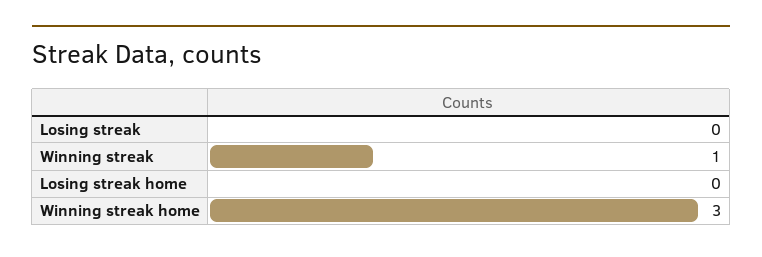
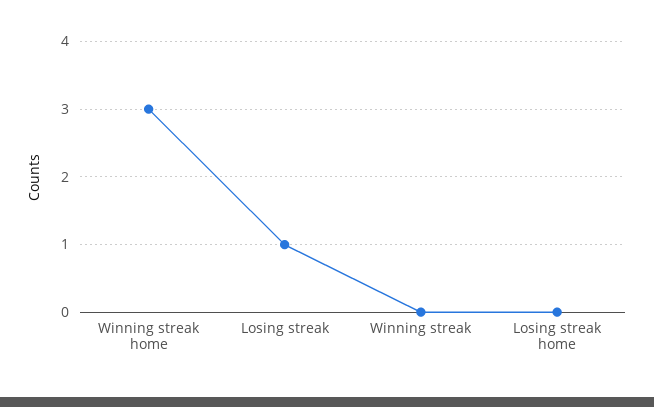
  {
-   "Losing streak": 0,
+   "Losing streak": 1,
-   "Winning streak": 1,
+   "Winning streak": 0,
    "Losing streak home": 0,
    "Winning streak home": 3
  }

